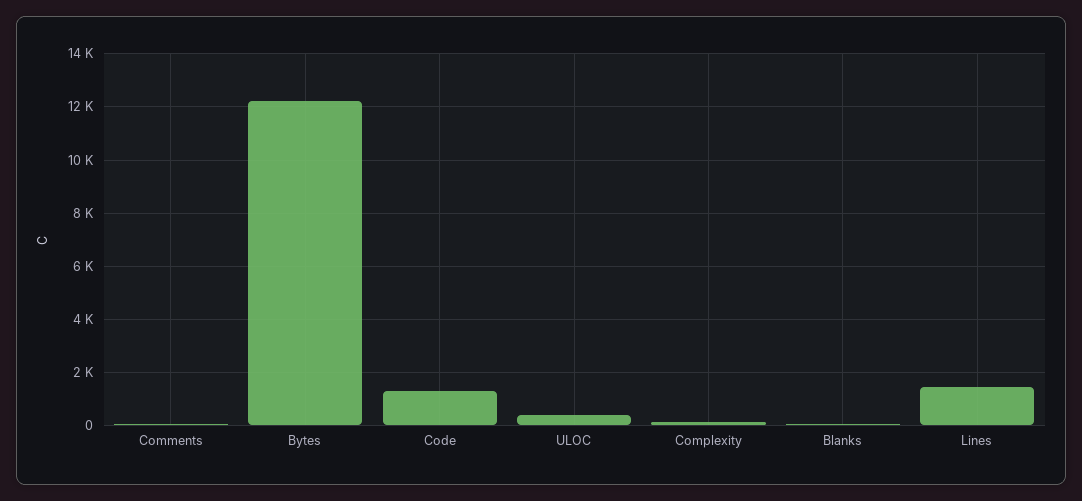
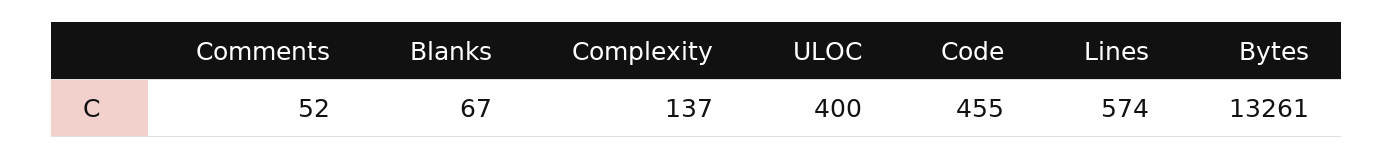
  {
    "Comments": 52,
-   "Bytes": 12250,
+   "Bytes": 13261,
-   "Code": 1250,
+   "Code": 455,
    "ULOC": 400,
    "Complexity": 137,
    "Blanks": 67,
-   "Lines": 1500
+   "Lines": 574
  }

